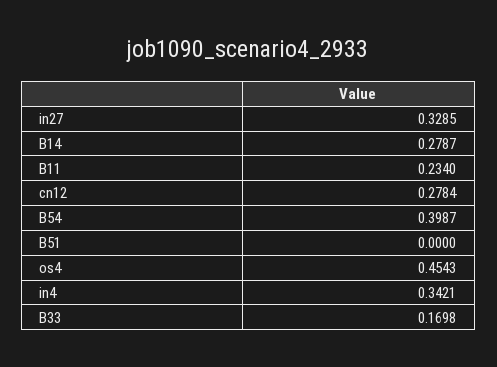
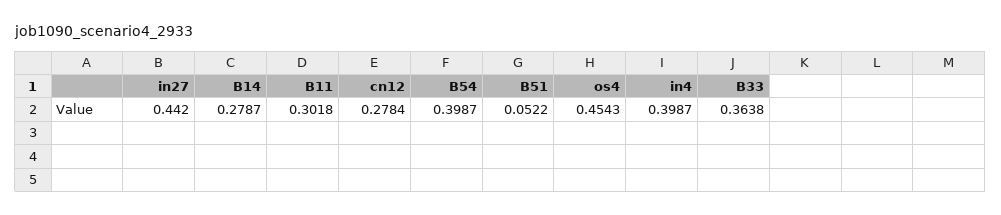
  {
-   "in27": 0.3285,
+   "in27": 0.442,
    "B14": 0.2787,
-   "B11": 0.234,
+   "B11": 0.3018,
    "cn12": 0.2784,
    "B54": 0.3987,
-   "B51": 0,
+   "B51": 0.0522,
    "os4": 0.4543,
-   "in4": 0.3421,
+   "in4": 0.3987,
-   "B33": 0.1698
+   "B33": 0.3638
  }

